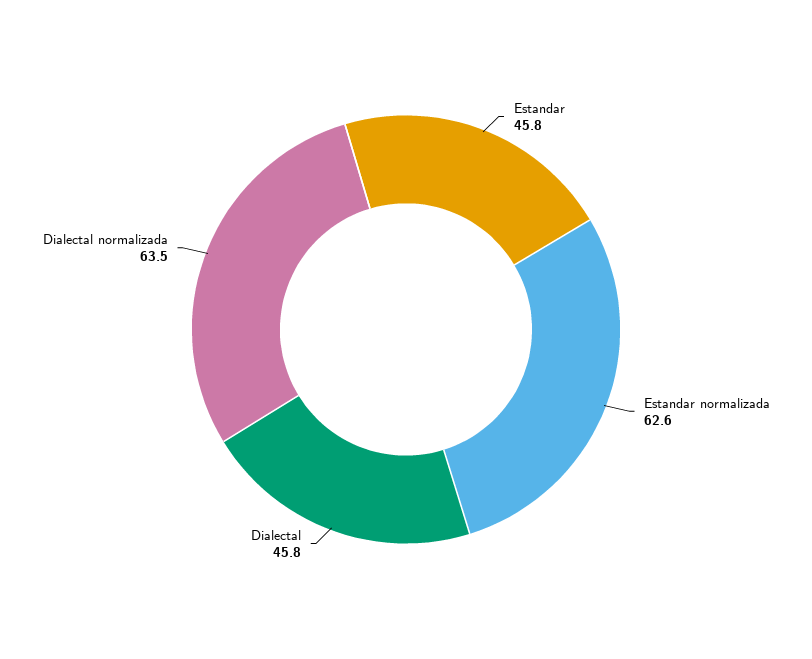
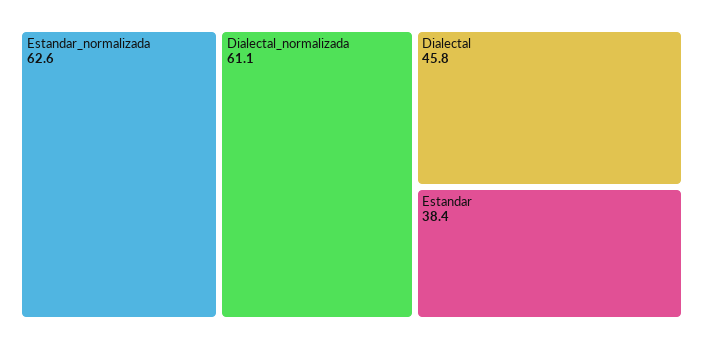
  {
-   "Estandar": 45.8,
+   "Estandar": 38.4,
    "Estandar normalizada": 62.6,
    "Dialectal": 45.8,
-   "Dialectal normalizada": 63.5
+   "Dialectal normalizada": 61.1
  }

